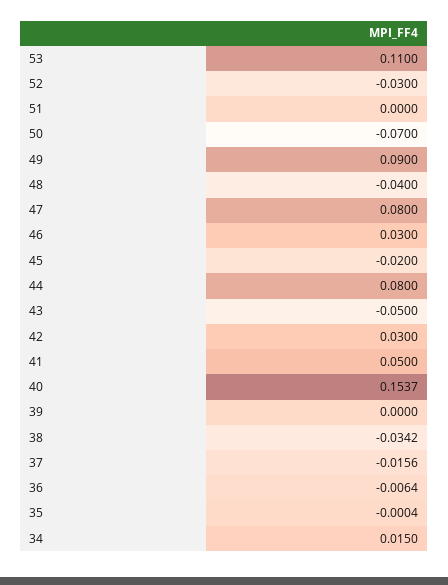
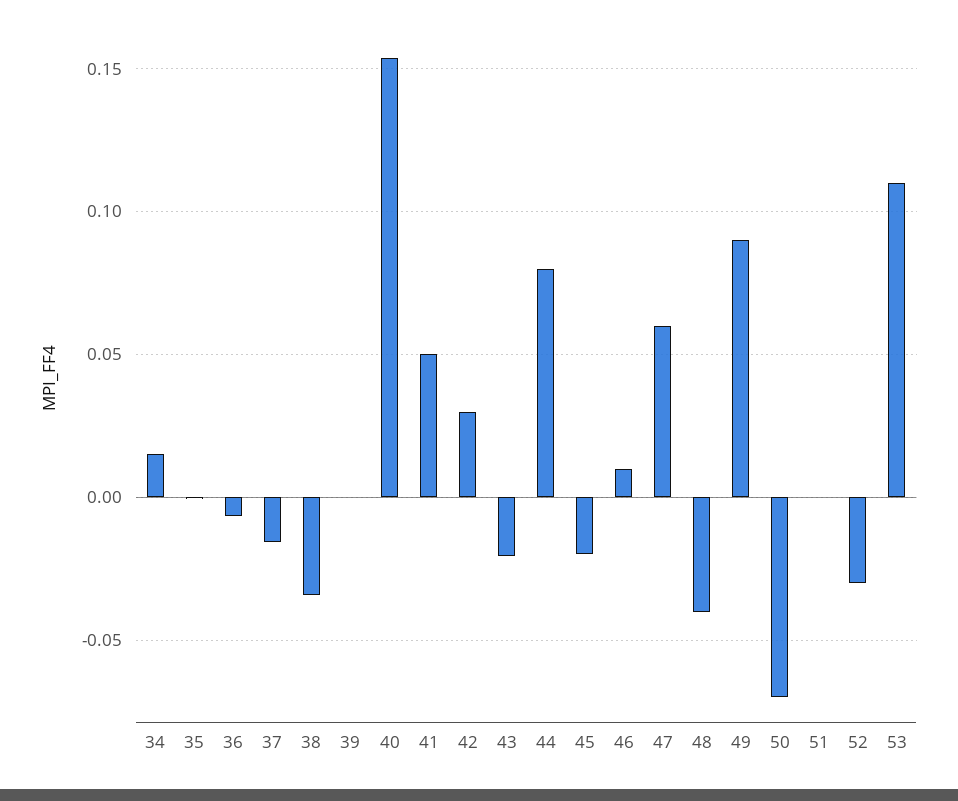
  {
    "53": 0.11,
    "52": -0.03,
    "51": 0,
    "50": -0.07,
    "49": 0.09,
    "48": -0.04,
-   "47": 0.08,
+   "47": 0.06,
-   "46": 0.03,
+   "46": 0.01,
    "45": -0.02,
    "44": 0.08,
-   "43": -0.05,
+   "43": -0.02,
    "42": 0.03,
    "41": 0.05,
    "40": 0.1537,
    "39": 0,
    "38": -0.0342,
    "37": -0.0156,
    "36": -0.0064,
    "35": -0.0004,
    "34": 0.015
  }

